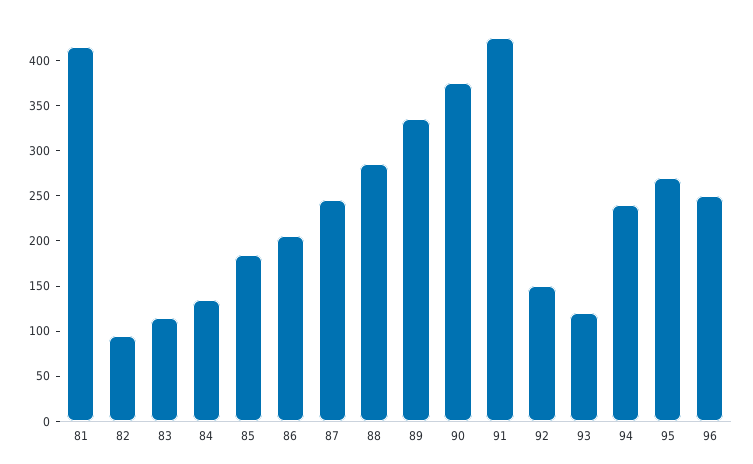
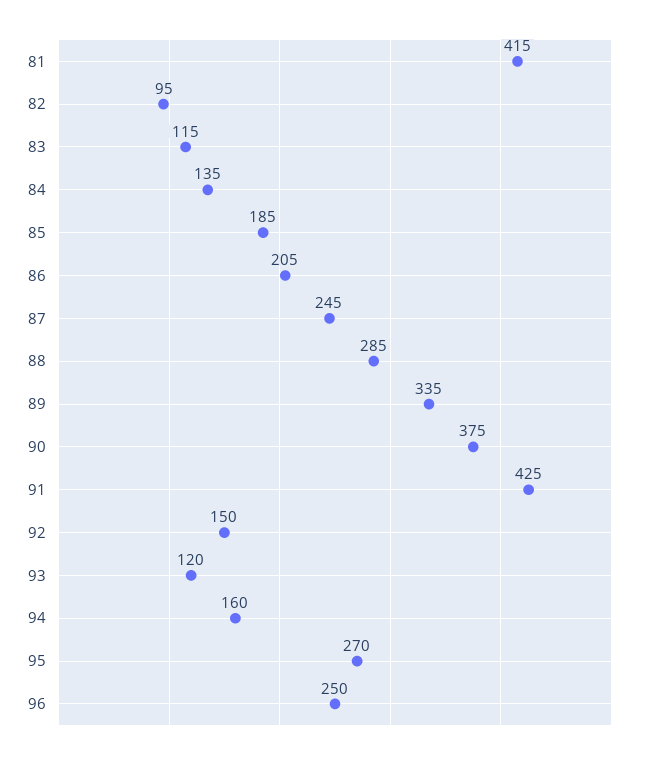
  {
    "81": 415,
    "82": 95,
    "83": 115,
    "84": 135,
    "85": 185,
    "86": 205,
    "87": 245,
    "88": 285,
    "89": 335,
    "90": 375,
    "91": 425,
    "92": 150,
    "93": 120,
-   "94": 240,
+   "94": 160,
    "95": 270,
    "96": 250
  }

